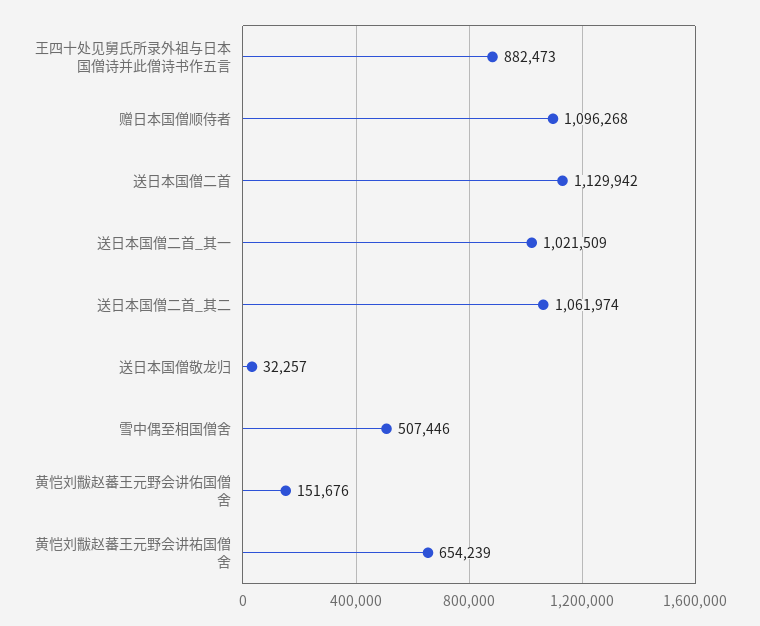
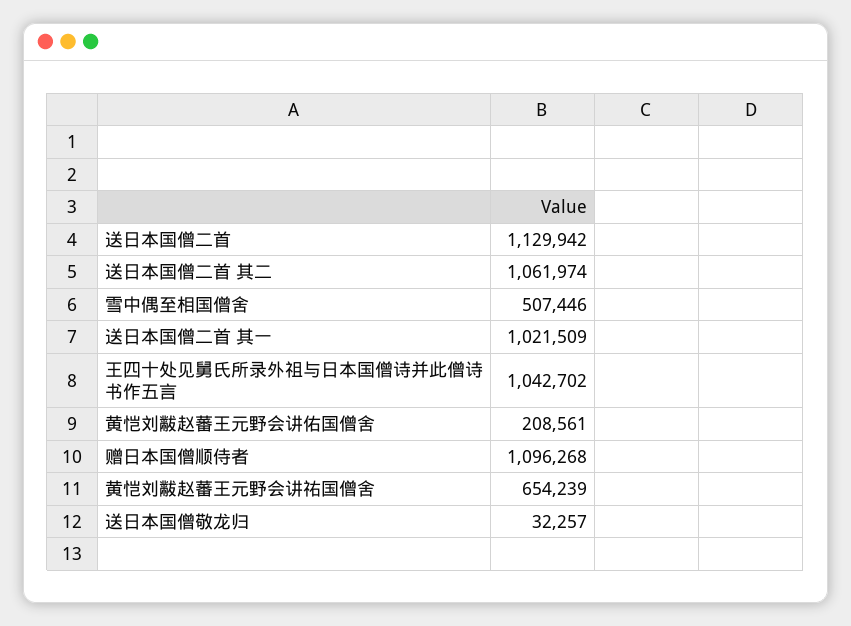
  {
-   "王四十处见舅氏所录外祖与日本国僧诗并此僧诗书作五言": 882473,
+   "王四十处见舅氏所录外祖与日本国僧诗并此僧诗书作五言": 1042702,
    "赠日本国僧顺侍者": 1096268,
    "送日本国僧二首": 1129942,
    "送日本国僧二首_其一": 1021509,
    "送日本国僧二首_其二": 1061974,
    "送日本国僧敬龙归": 32257,
    "雪中偶至相国僧舍": 507446,
-   "黄恺刘黻赵蕃王元野会讲佑国僧舍": 151676,
+   "黄恺刘黻赵蕃王元野会讲佑国僧舍": 208561,
    "黄恺刘黻赵蕃王元野会讲祐国僧舍": 654239
  }

